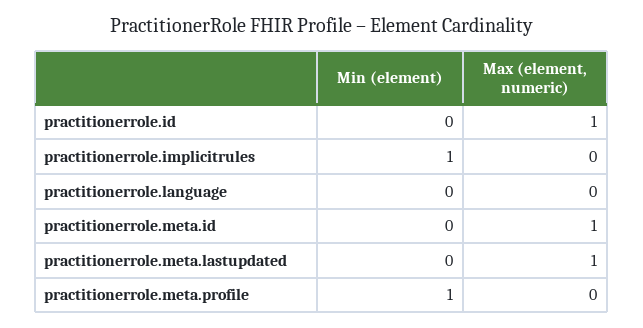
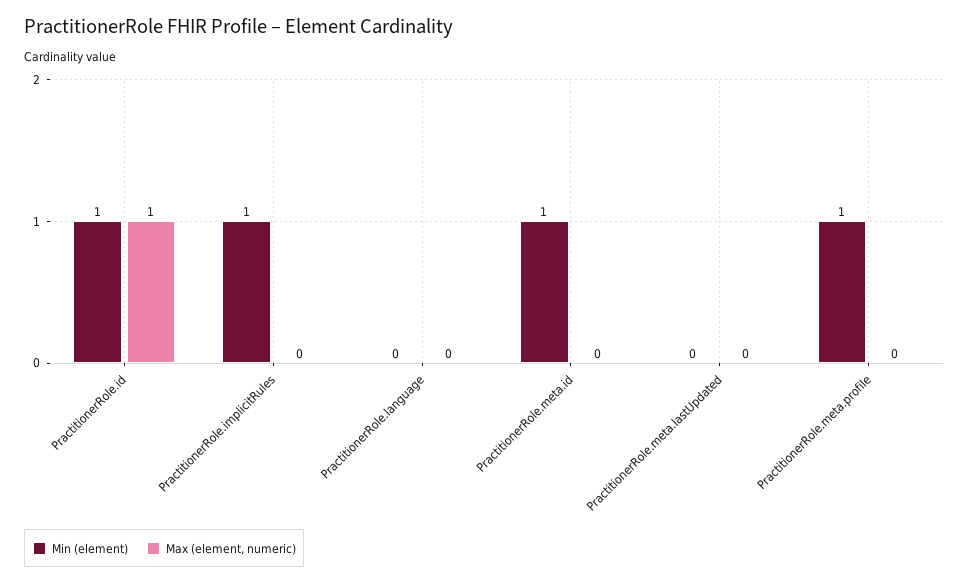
  {
    "Min (element)": {
-     "practitionerrole.id": 0,
+     "practitionerrole.id": 1,
      "practitionerrole.implicitrules": 1,
      "practitionerrole.language": 0,
-     "practitionerrole.meta.id": 0,
+     "practitionerrole.meta.id": 1,
      "practitionerrole.meta.lastupdated": 0,
      "practitionerrole.meta.profile": 1
    },
    "Max (element, numeric)": {
      "practitionerrole.id": 1,
      "practitionerrole.implicitrules": 0,
      "practitionerrole.language": 0,
-     "practitionerrole.meta.id": 1,
+     "practitionerrole.meta.id": 0,
-     "practitionerrole.meta.lastupdated": 1,
+     "practitionerrole.meta.lastupdated": 0,
      "practitionerrole.meta.profile": 0
    }
  }

